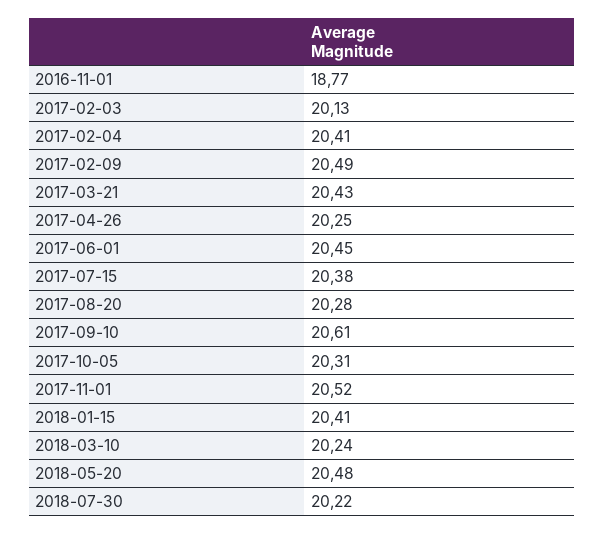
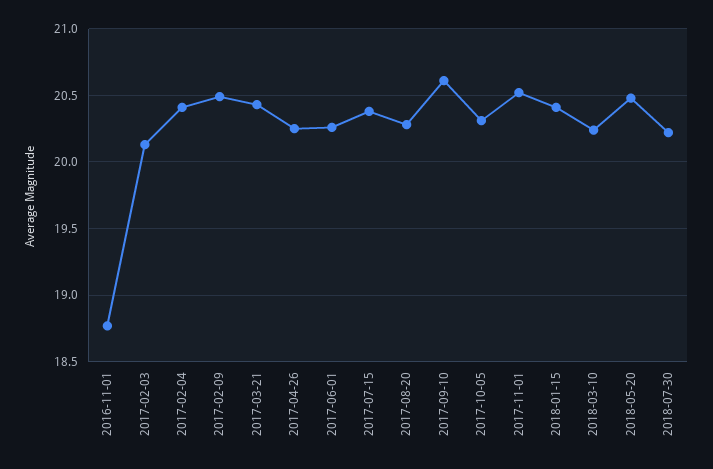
  {
    "2016-11-01": 18.77,
    "2017-02-03": 20.13,
    "2017-02-04": 20.41,
    "2017-02-09": 20.49,
    "2017-03-21": 20.43,
    "2017-04-26": 20.25,
-   "2017-06-01": 20.45,
+   "2017-06-01": 20.25,
    "2017-07-15": 20.38,
    "2017-08-20": 20.28,
    "2017-09-10": 20.61,
    "2017-10-05": 20.31,
    "2017-11-01": 20.52,
    "2018-01-15": 20.41,
    "2018-03-10": 20.24,
    "2018-05-20": 20.48,
    "2018-07-30": 20.22
  }

